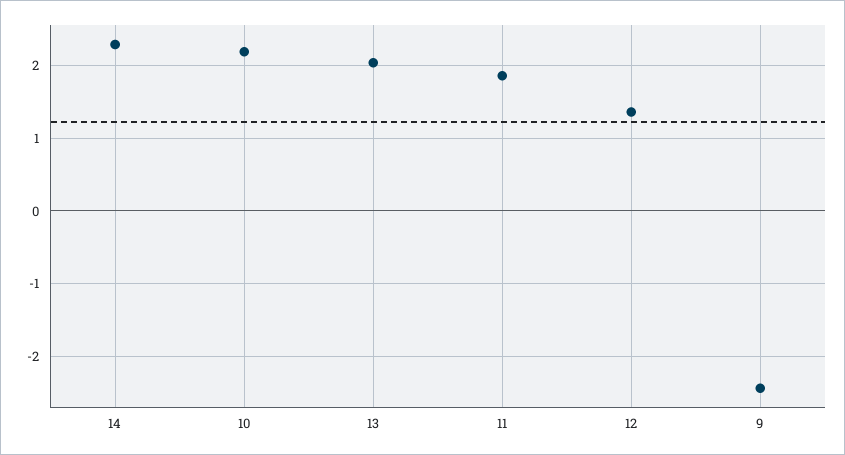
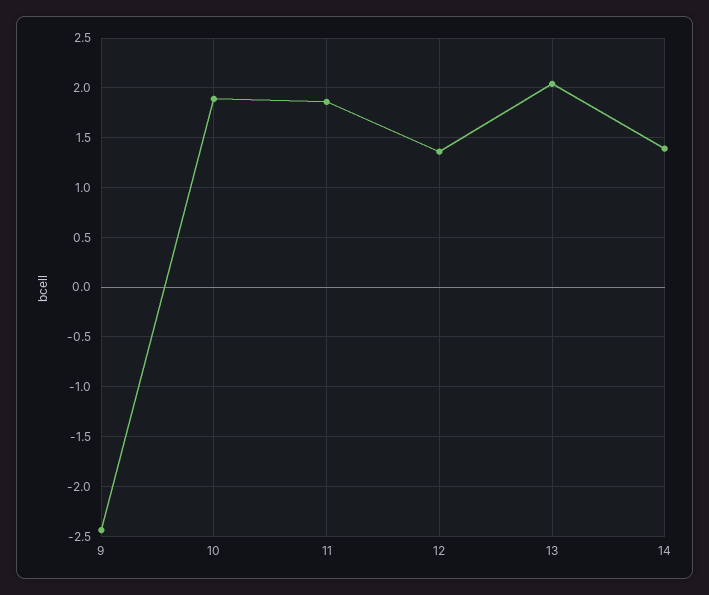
  {
-   "14": 2.3,
+   "14": 1.4,
-   "10": 2.2,
+   "10": 1.9,
    "13": 2,
    "11": 1.9,
    "12": 1.4,
    "9": -2.4
  }

